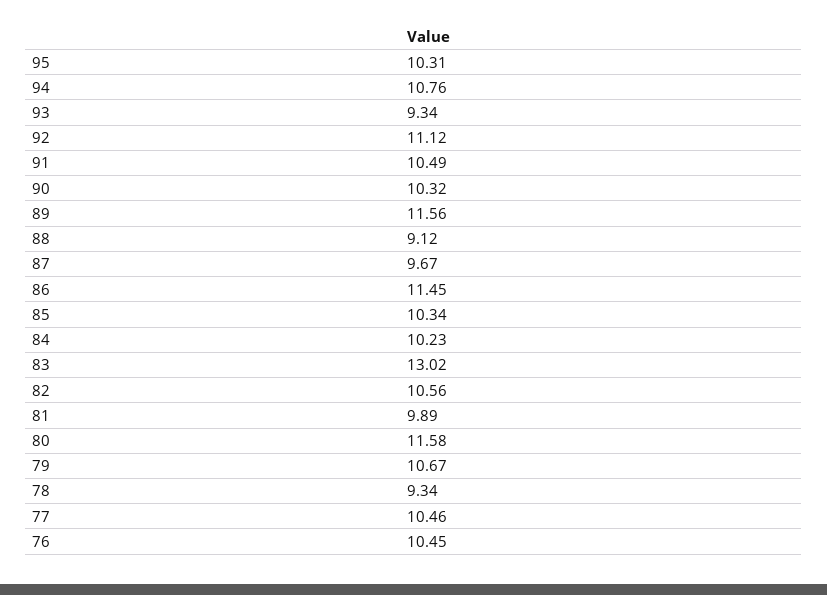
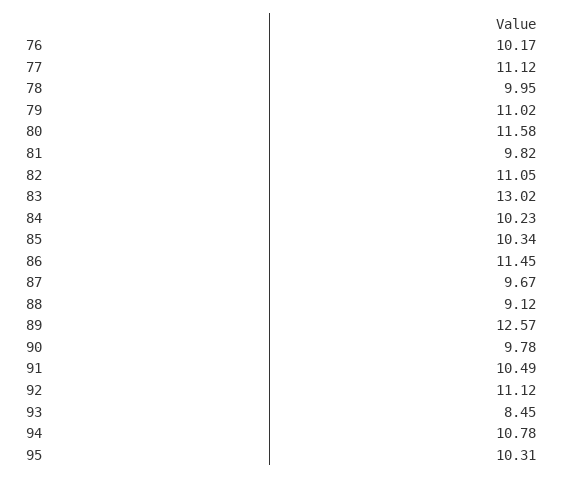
  {
    "95": 10.31,
-   "94": 10.76,
+   "94": 10.78,
-   "93": 9.34,
+   "93": 8.45,
    "92": 11.12,
    "91": 10.49,
-   "90": 10.32,
+   "90": 9.78,
-   "89": 11.56,
+   "89": 12.57,
    "88": 9.12,
    "87": 9.67,
    "86": 11.45,
    "85": 10.34,
    "84": 10.23,
    "83": 13.02,
-   "82": 10.56,
+   "82": 11.05,
-   "81": 9.89,
+   "81": 9.82,
    "80": 11.58,
-   "79": 10.67,
+   "79": 11.02,
-   "78": 9.34,
+   "78": 9.95,
-   "77": 10.46,
+   "77": 11.12,
-   "76": 10.45
+   "76": 10.17
  }

